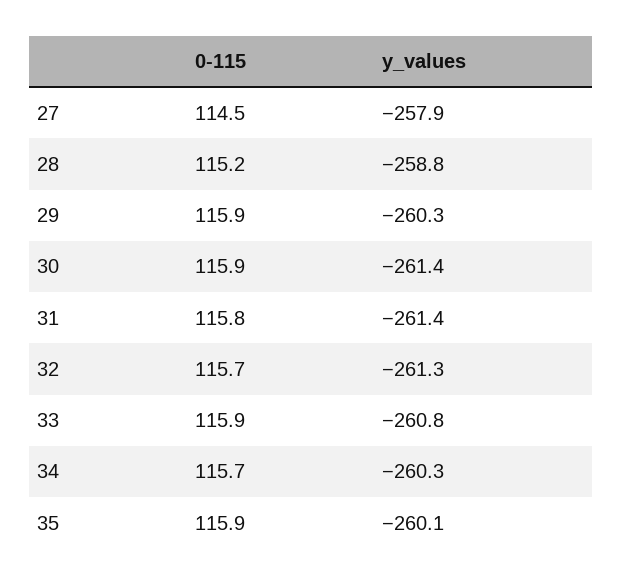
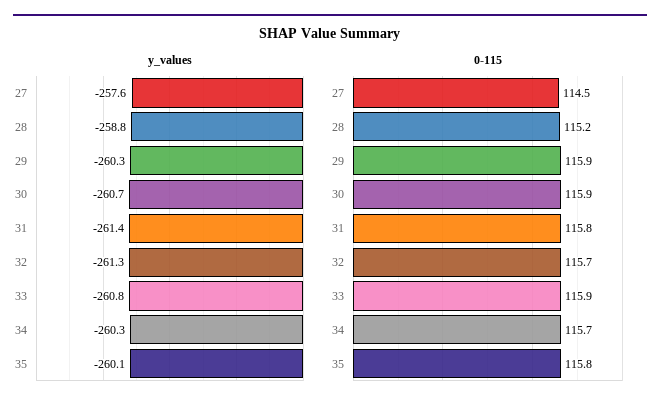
  {
    "0-115": {
      "27": 114.5,
      "28": 115.2,
      "29": 115.9,
      "30": 115.9,
      "31": 115.8,
      "32": 115.7,
      "33": 115.9,
      "34": 115.7,
-     "35": 115.9
+     "35": 115.8
    },
    "y_values": {
-     "27": -257.9,
+     "27": -257.6,
      "28": -258.8,
      "29": -260.3,
-     "30": -261.4,
+     "30": -260.7,
      "31": -261.4,
      "32": -261.3,
      "33": -260.8,
      "34": -260.3,
      "35": -260.1
    }
  }

